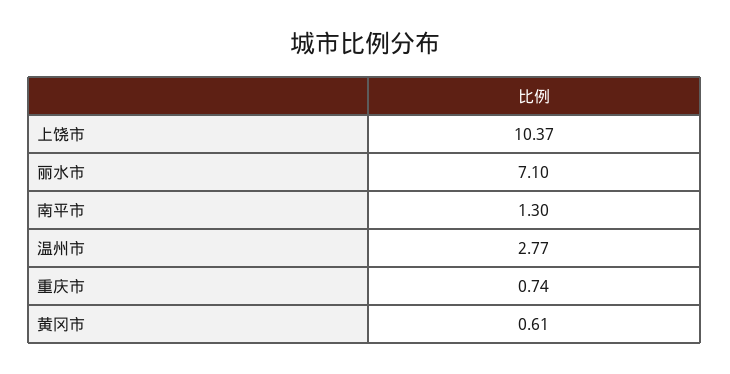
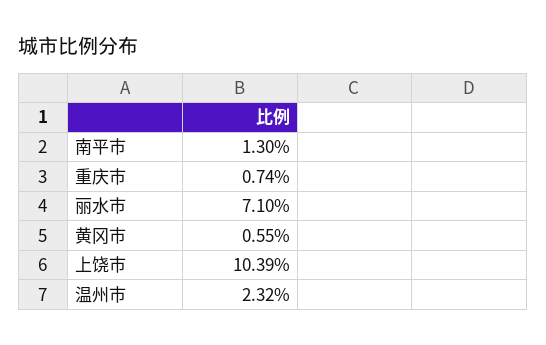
  {
-   "上饶市": 10.37,
+   "上饶市": 10.39,
    "丽水市": 7.1,
    "南平市": 1.3,
-   "温州市": 2.77,
+   "温州市": 2.32,
    "重庆市": 0.74,
-   "黄冈市": 0.61
+   "黄冈市": 0.55
  }

